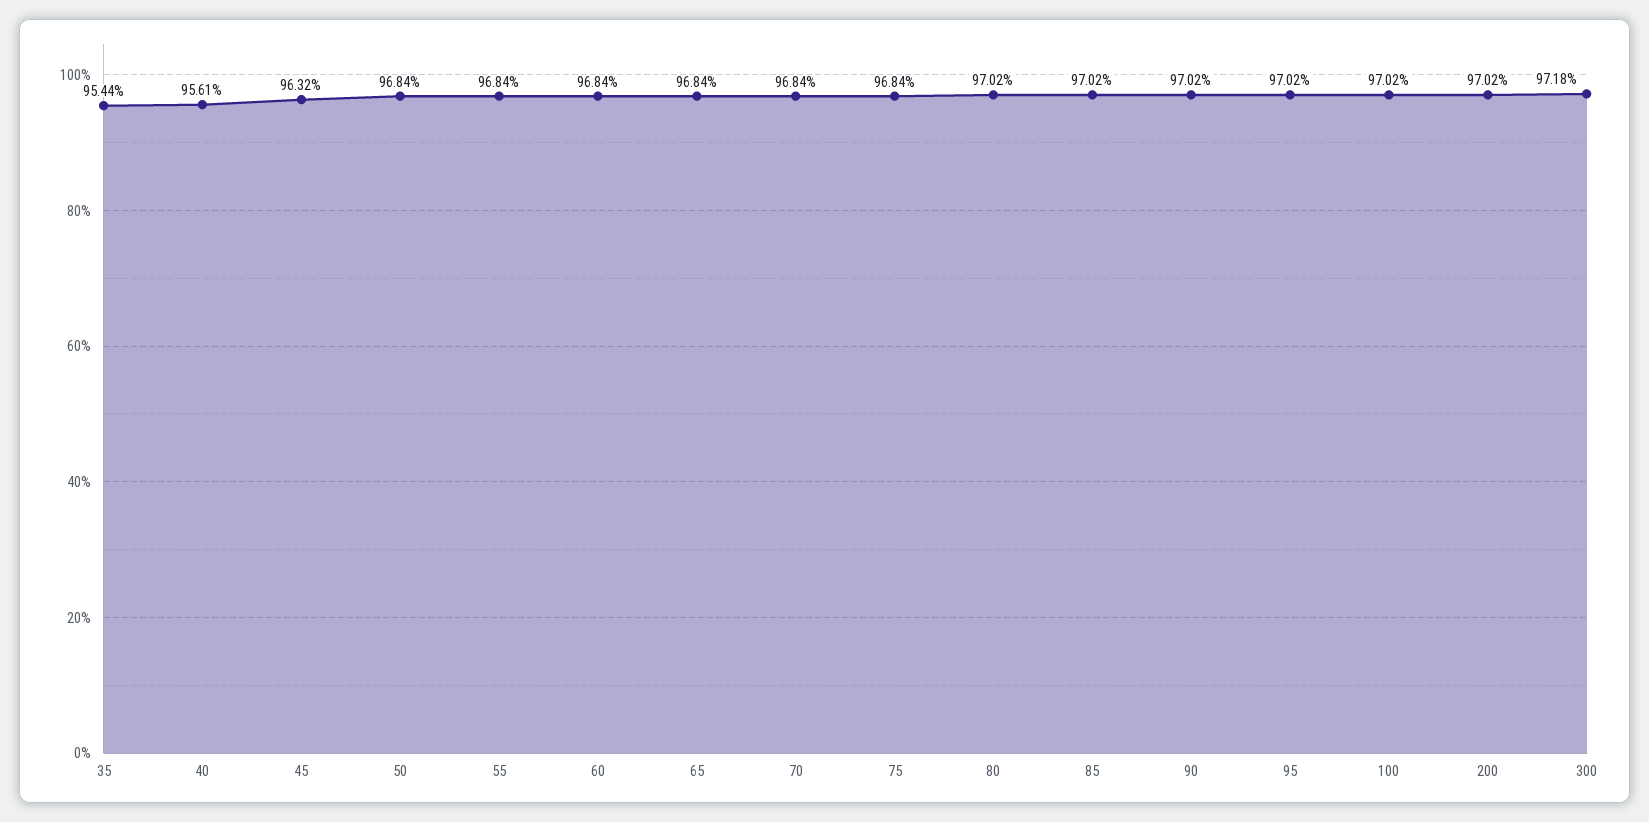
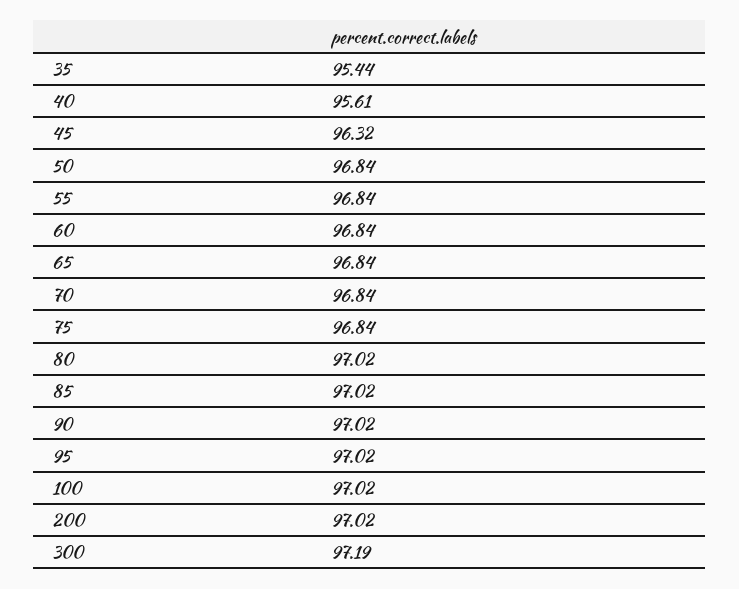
  {
    "35": 95.44,
    "40": 95.61,
    "45": 96.32,
    "50": 96.84,
    "55": 96.84,
    "60": 96.84,
    "65": 96.84,
    "70": 96.84,
    "75": 96.84,
    "80": 97.02,
    "85": 97.02,
    "90": 97.02,
    "95": 97.02,
    "100": 97.02,
    "200": 97.02,
-   "300": 97.18
+   "300": 97.19
  }

